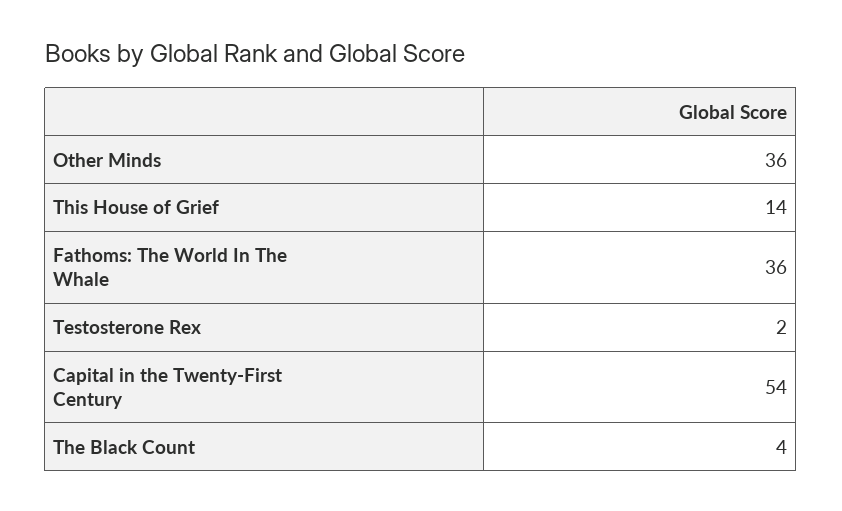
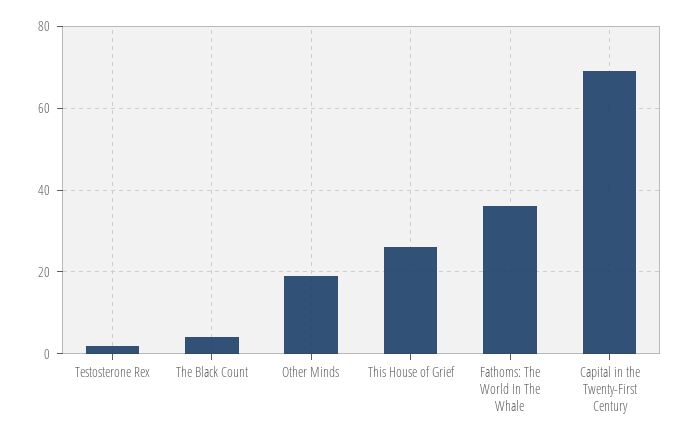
  {
-   "Other Minds": 36,
+   "Other Minds": 20,
-   "This House of Grief": 14,
+   "This House of Grief": 25,
    "Fathoms: The World In The Whale": 36,
    "Testosterone Rex": 2,
-   "Capital in the Twenty-First Century": 54,
+   "Capital in the Twenty-First Century": 70,
    "The Black Count": 4
  }

